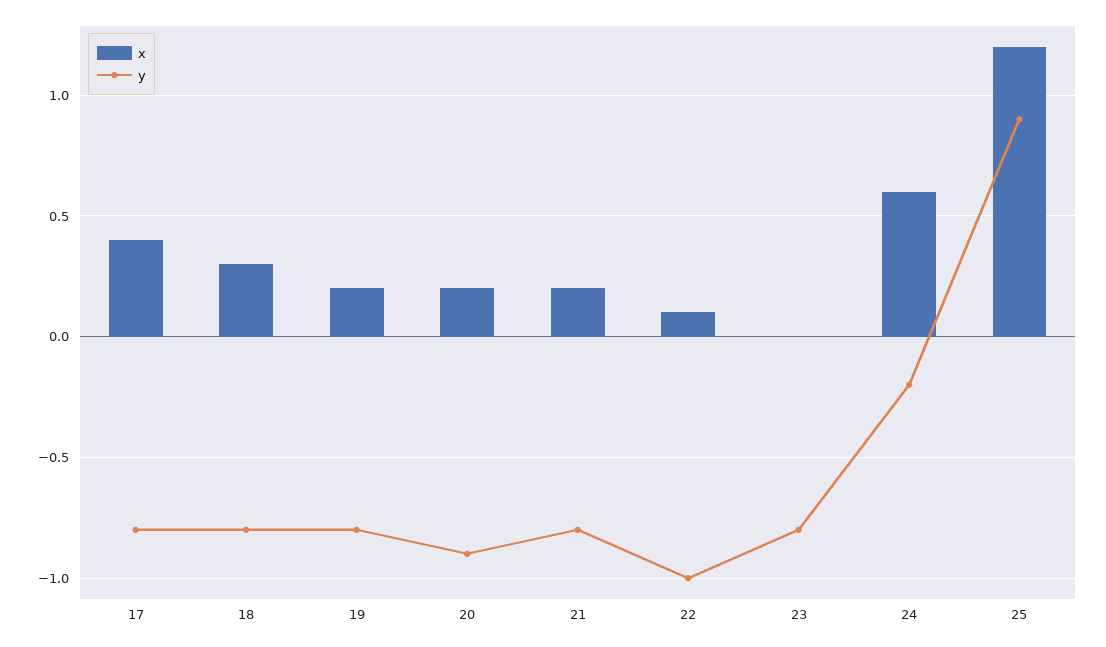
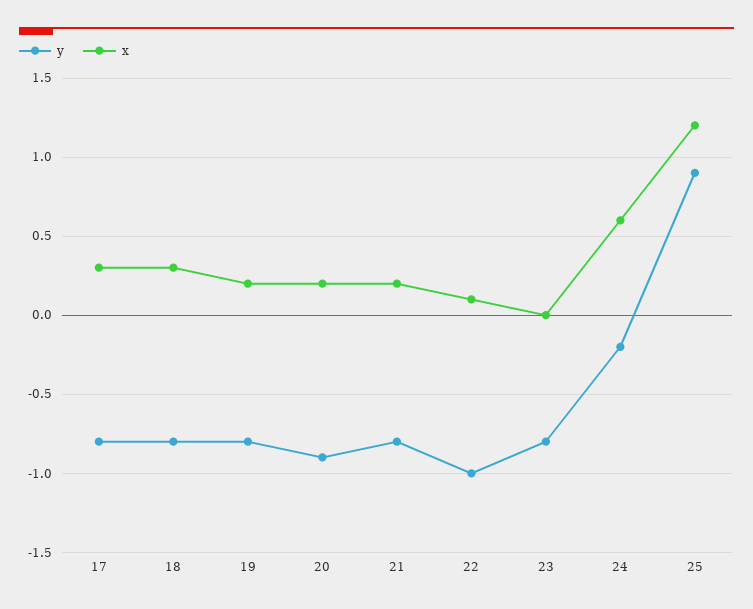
  {
    "x": {
-     "17": 0.4,
+     "17": 0.3,
      "18": 0.3,
      "19": 0.2,
      "20": 0.2,
      "21": 0.2,
      "22": 0.1,
      "23": 0,
      "24": 0.6,
      "25": 1.2
    },
    "y": {
      "17": -0.8,
      "18": -0.8,
      "19": -0.8,
      "20": -0.9,
      "21": -0.8,
      "22": -1,
      "23": -0.8,
      "24": -0.2,
      "25": 0.9
    }
  }

